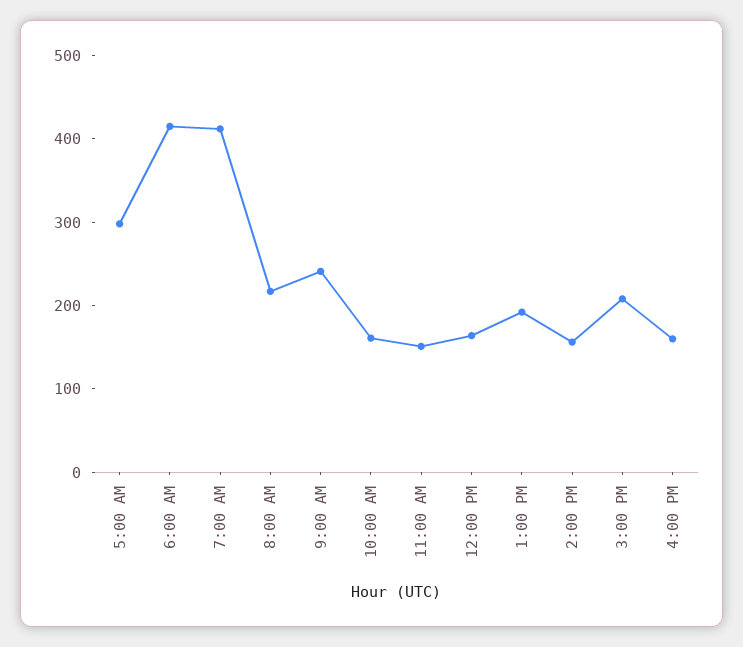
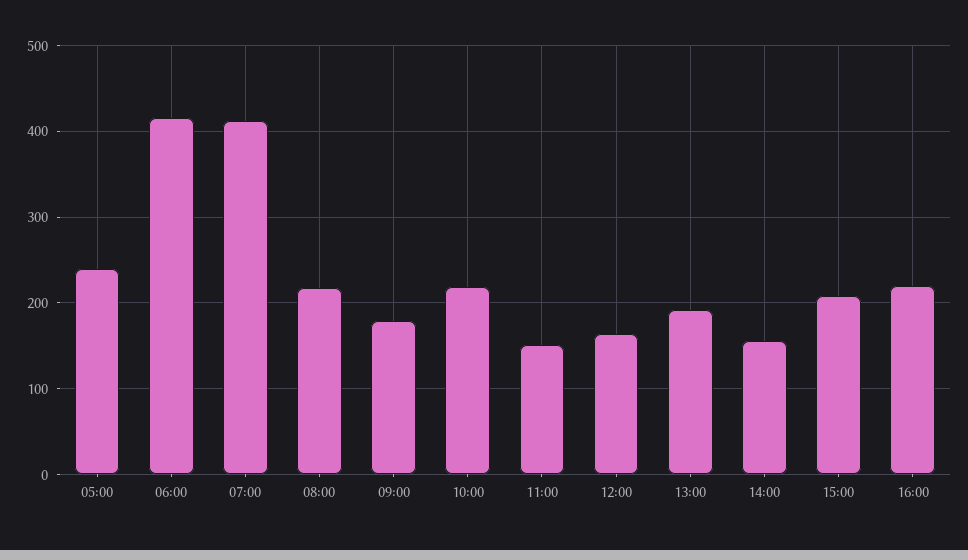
  {
-   "5:00 AM": 300,
+   "5:00 AM": 240,
    "6:00 AM": 420,
    "7:00 AM": 410,
    "8:00 AM": 220,
-   "9:00 AM": 240,
+   "9:00 AM": 180,
-   "10:00 AM": 160,
+   "10:00 AM": 220,
    "11:00 AM": 150,
    "12:00 PM": 160,
    "1:00 PM": 190,
    "2:00 PM": 160,
    "3:00 PM": 210,
-   "4:00 PM": 160
+   "4:00 PM": 220
  }

